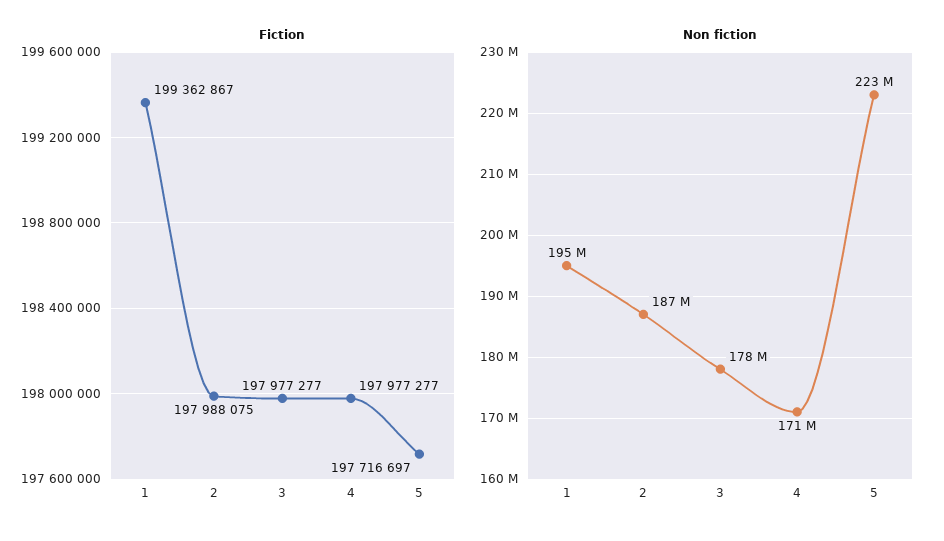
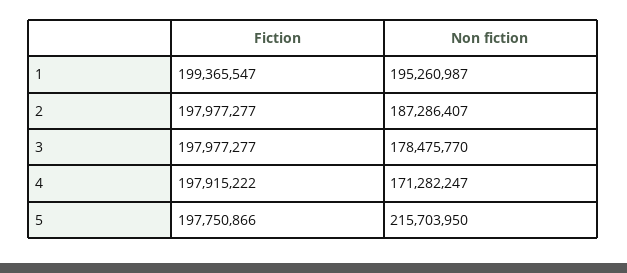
  {
    "Fiction": {
-     "1": 199362867,
+     "1": 199365547,
-     "2": 197988075,
+     "2": 197977277,
      "3": 197977277,
-     "4": 197977277,
+     "4": 197915222,
-     "5": 197716697
+     "5": 197750866
    },
    "Non fiction": {
      "1": 195260987,
      "2": 187286407,
      "3": 178475770,
      "4": 171282247,
-     "5": 223000000
+     "5": 215703950
    }
  }

